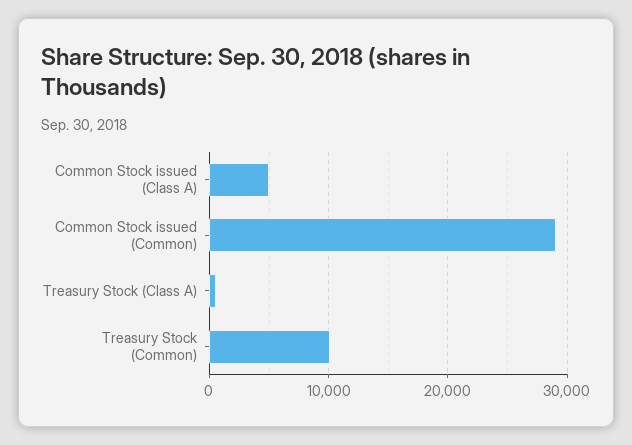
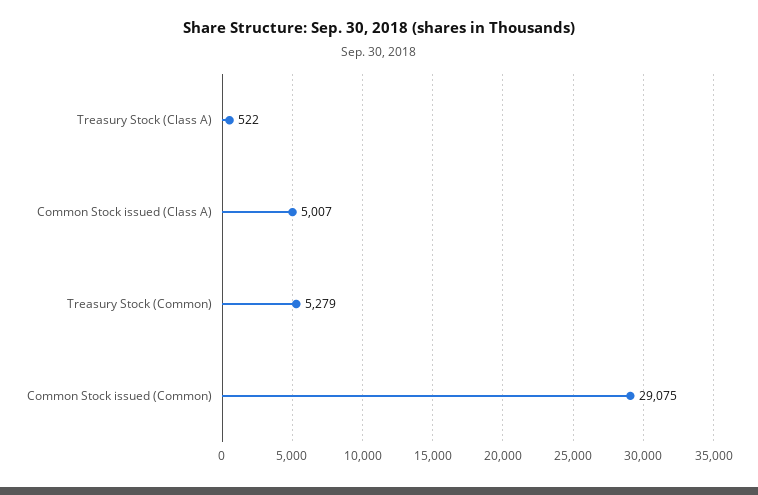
  {
    "Common Stock issued (Class A)": 5007,
    "Common Stock issued (Common)": 29075,
    "Treasury Stock (Class A)": 522,
-   "Treasury Stock (Common)": 10000
+   "Treasury Stock (Common)": 5279
  }

